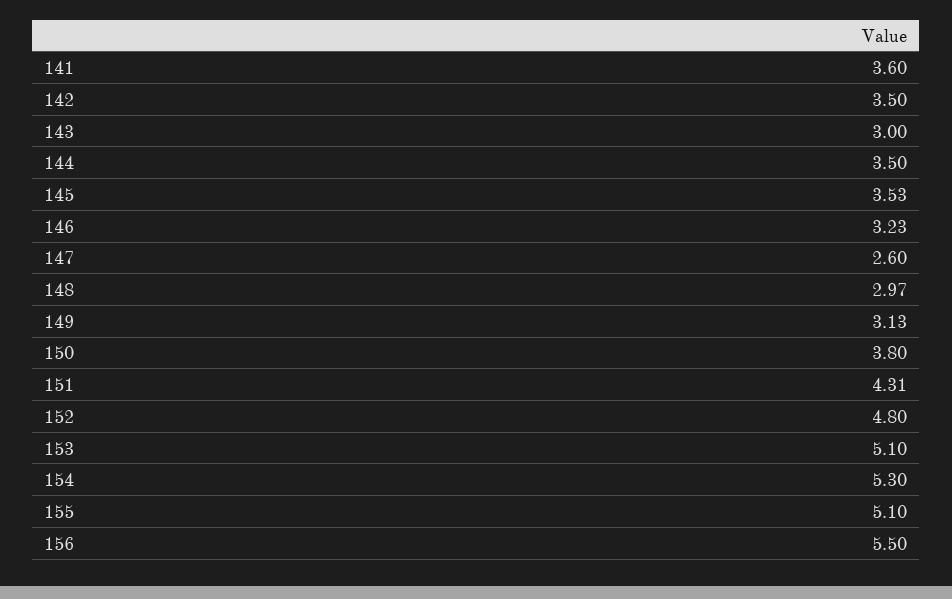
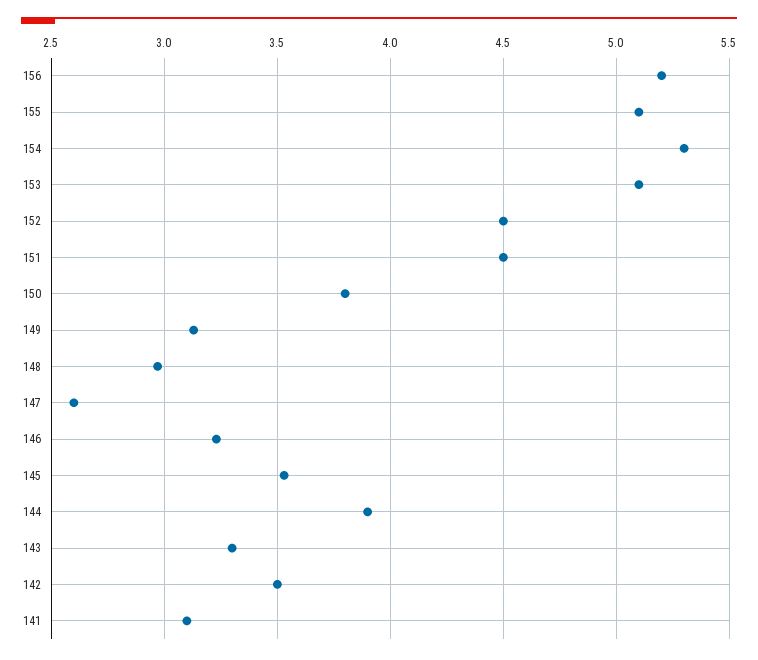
  {
-   "141": 3.6,
+   "141": 3.1,
    "142": 3.5,
-   "143": 3,
+   "143": 3.3,
-   "144": 3.5,
+   "144": 3.9,
    "145": 3.53,
    "146": 3.23,
    "147": 2.6,
    "148": 2.97,
    "149": 3.13,
    "150": 3.8,
-   "151": 4.31,
+   "151": 4.5,
-   "152": 4.8,
+   "152": 4.5,
    "153": 5.1,
    "154": 5.3,
    "155": 5.1,
-   "156": 5.5
+   "156": 5.2
  }

